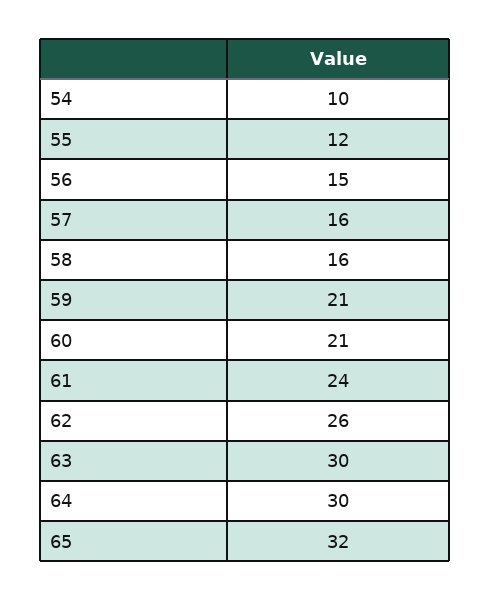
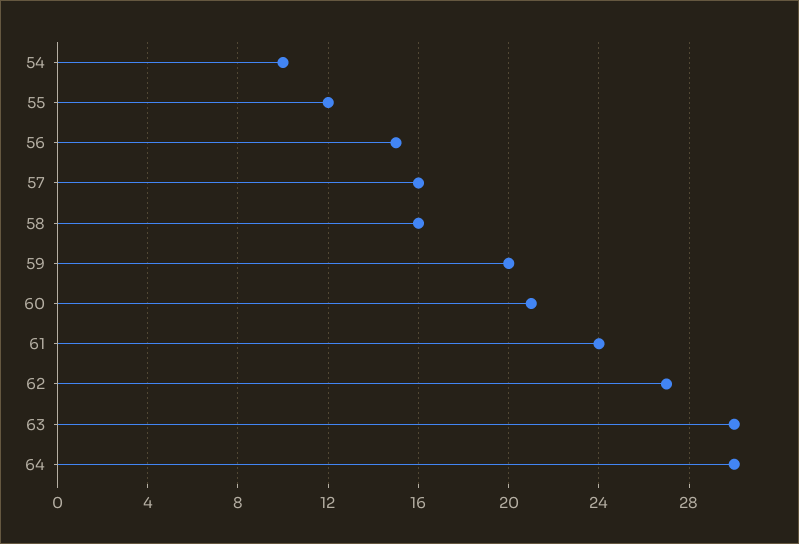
  {
    "54": 10,
    "55": 12,
    "56": 15,
    "57": 16,
    "58": 16,
-   "59": 21,
+   "59": 20,
    "60": 21,
    "61": 24,
-   "62": 26,
+   "62": 27,
    "63": 30,
-   "64": 30,
+   "64": 30
-   "65": 32
  }

